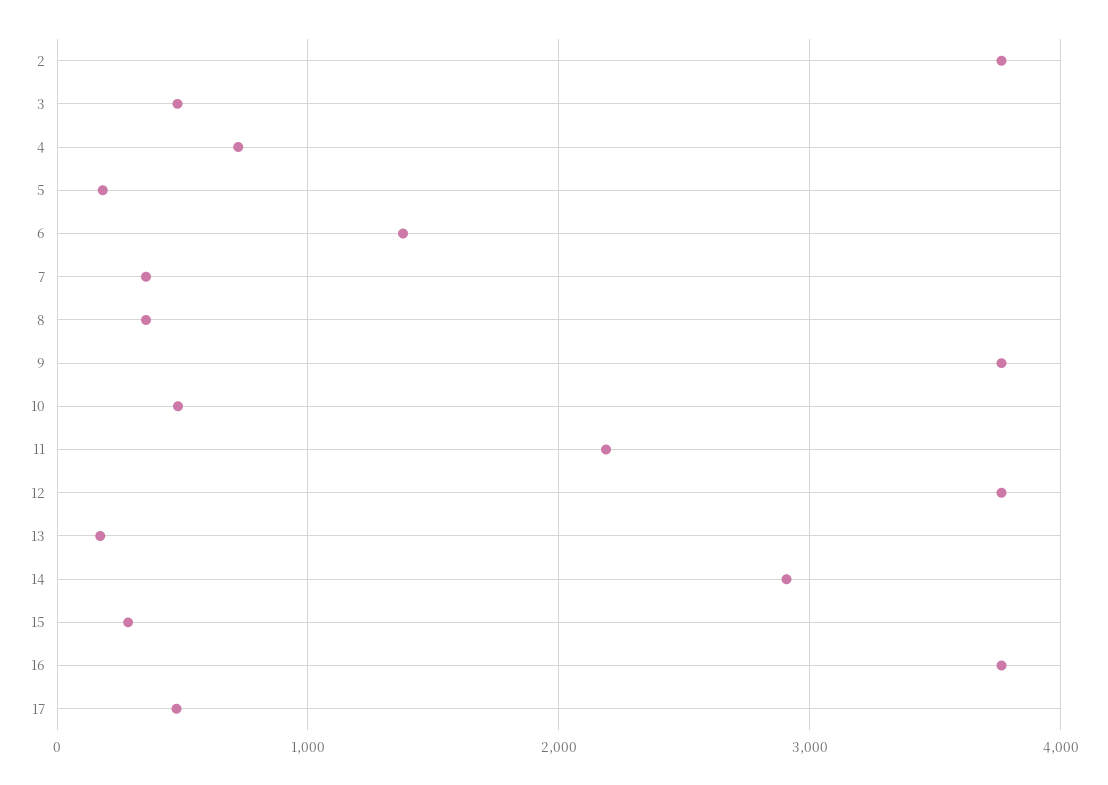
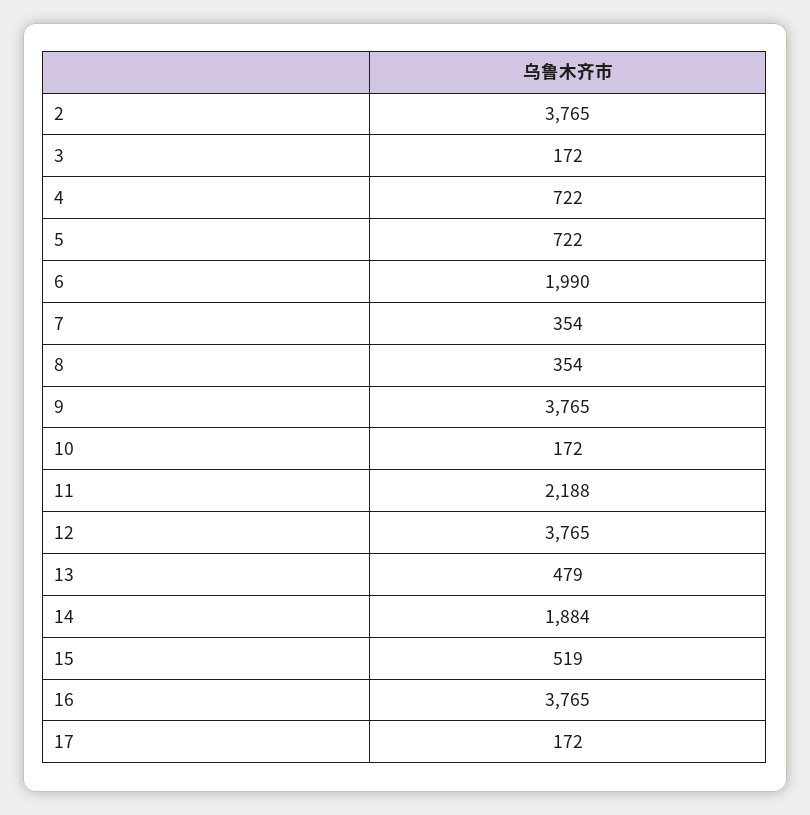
  {
    "2": 3765,
-   "3": 500,
+   "3": 172,
    "4": 722,
-   "5": 200,
+   "5": 722,
-   "6": 1400,
+   "6": 1990,
    "7": 354,
    "8": 354,
    "9": 3765,
-   "10": 500,
+   "10": 172,
    "11": 2188,
    "12": 3765,
-   "13": 200,
+   "13": 479,
-   "14": 2900,
+   "14": 1884,
-   "15": 300,
+   "15": 519,
    "16": 3765,
-   "17": 500
+   "17": 172
  }

